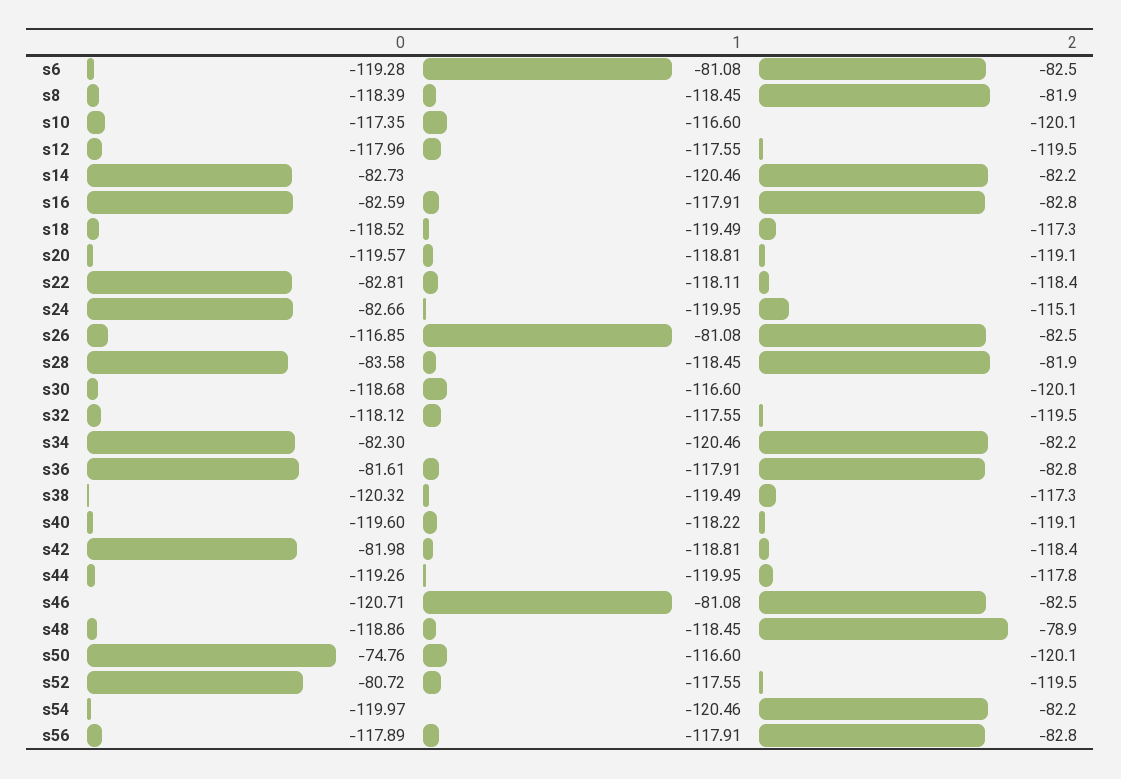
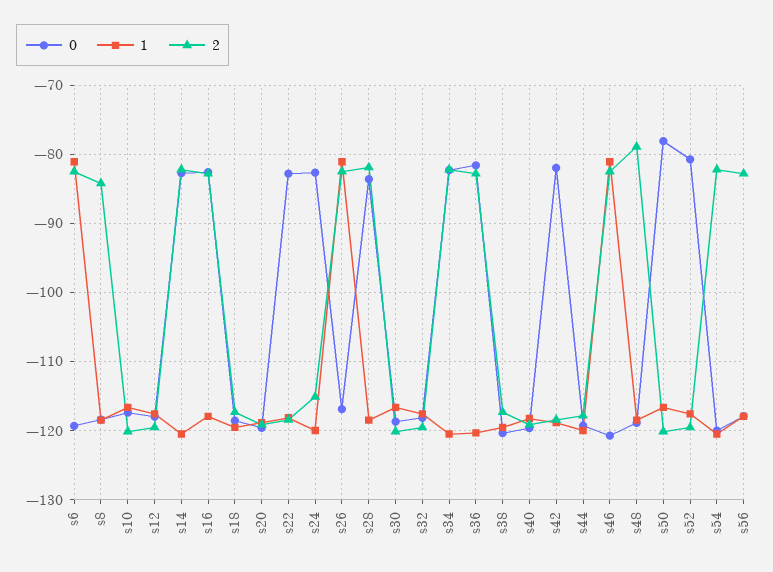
  {
    "0": {
      "s6": -119.28,
      "s8": -118.39,
      "s10": -117.35,
      "s12": -117.96,
      "s14": -82.73,
      "s16": -82.59,
      "s18": -118.52,
      "s20": -119.57,
      "s22": -82.81,
      "s24": -82.66,
      "s26": -116.85,
      "s28": -83.58,
      "s30": -118.68,
      "s32": -118.12,
      "s34": -82.3,
      "s36": -81.61,
      "s38": -120.32,
      "s40": -119.6,
      "s42": -81.98,
      "s44": -119.26,
      "s46": -120.71,
      "s48": -118.86,
-     "s50": -74.76,
+     "s50": -78,
      "s52": -80.72,
      "s54": -119.97,
      "s56": -117.89
    },
    "1": {
      "s6": -81.08,
      "s8": -118.45,
      "s10": -116.6,
      "s12": -117.55,
      "s14": -120.46,
      "s16": -117.91,
      "s18": -119.49,
      "s20": -118.81,
      "s22": -118.11,
      "s24": -119.95,
      "s26": -81.08,
      "s28": -118.45,
      "s30": -116.6,
      "s32": -117.55,
      "s34": -120.46,
-     "s36": -117.91,
+     "s36": -120,
      "s38": -119.49,
      "s40": -118.22,
      "s42": -118.81,
      "s44": -119.95,
      "s46": -81.08,
      "s48": -118.45,
      "s50": -116.6,
      "s52": -117.55,
      "s54": -120.46,
      "s56": -117.91
    },
    "2": {
      "s6": -82.5,
-     "s8": -81.9,
+     "s8": -84,
      "s10": -120.1,
      "s12": -119.5,
      "s14": -82.2,
      "s16": -82.8,
      "s18": -117.3,
      "s20": -119.1,
      "s22": -118.4,
      "s24": -115.1,
      "s26": -82.5,
      "s28": -81.9,
      "s30": -120.1,
      "s32": -119.5,
      "s34": -82.2,
      "s36": -82.8,
      "s38": -117.3,
      "s40": -119.1,
      "s42": -118.4,
      "s44": -117.8,
      "s46": -82.5,
      "s48": -78.9,
      "s50": -120.1,
      "s52": -119.5,
      "s54": -82.2,
      "s56": -82.8
    }
  }

